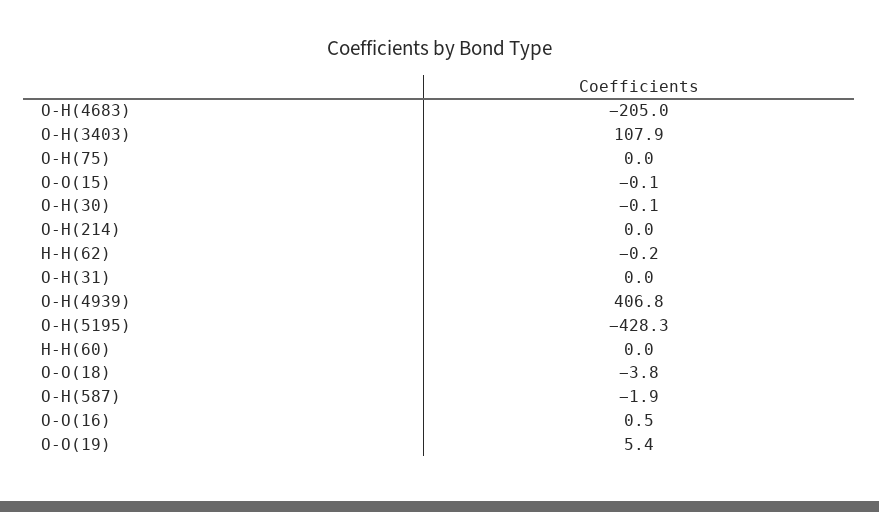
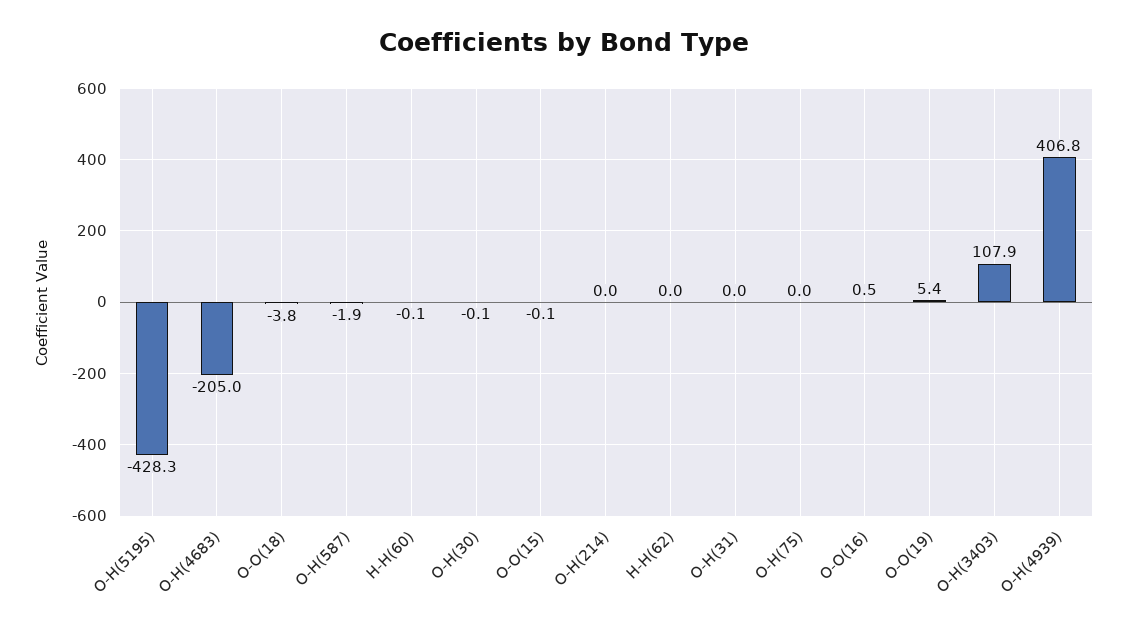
  {
    "O-H(4683)": -205,
    "O-H(3403)": 107.9,
    "O-H(75)": 0,
    "O-O(15)": -0.1,
    "O-H(30)": -0.1,
    "O-H(214)": 0,
-   "H-H(62)": -0.2,
+   "H-H(62)": 0,
    "O-H(31)": 0,
    "O-H(4939)": 406.8,
    "O-H(5195)": -428.3,
-   "H-H(60)": 0,
+   "H-H(60)": -0.1,
    "O-O(18)": -3.8,
    "O-H(587)": -1.9,
    "O-O(16)": 0.5,
    "O-O(19)": 5.4
  }

